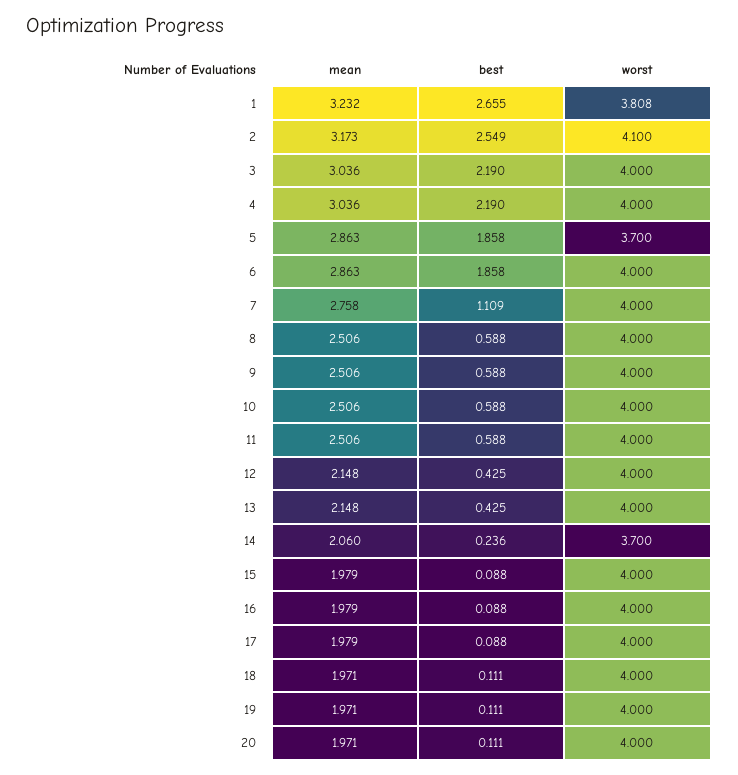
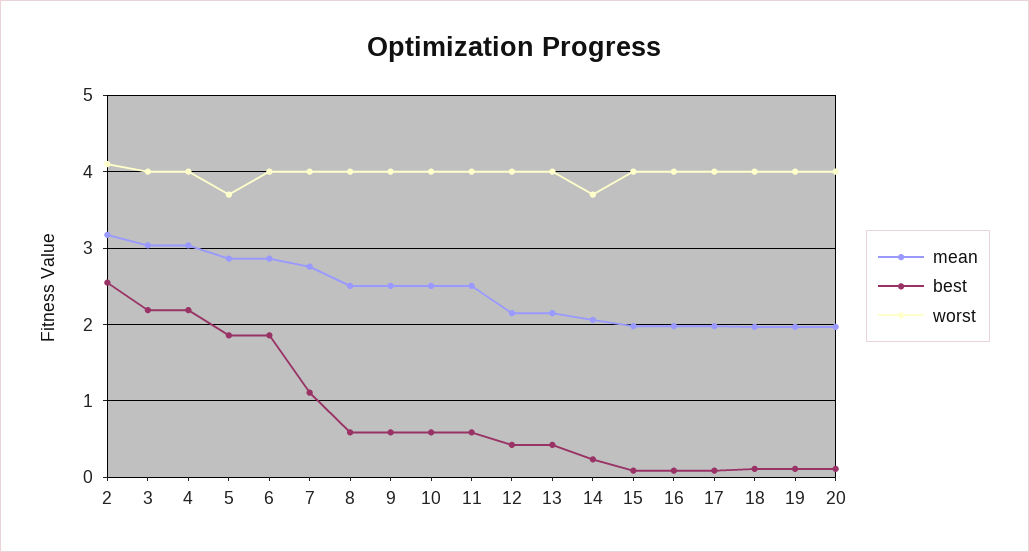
  {
    "mean": {
-     "1": 3.232,
      "2": 3.173,
      "3": 3.036,
      "4": 3.036,
      "5": 2.863,
      "6": 2.863,
      "7": 2.758,
      "8": 2.506,
      "9": 2.506,
      "10": 2.506,
      "11": 2.506,
      "12": 2.148,
      "13": 2.148,
      "14": 2.06,
      "15": 1.979,
      "16": 1.979,
      "17": 1.979,
      "18": 1.971,
      "19": 1.971,
      "20": 1.971
    },
    "best": {
-     "1": 2.655,
      "2": 2.549,
      "3": 2.19,
      "4": 2.19,
      "5": 1.858,
      "6": 1.858,
      "7": 1.109,
      "8": 0.588,
      "9": 0.588,
      "10": 0.588,
      "11": 0.588,
      "12": 0.425,
      "13": 0.425,
      "14": 0.236,
      "15": 0.088,
      "16": 0.088,
      "17": 0.088,
      "18": 0.111,
      "19": 0.111,
      "20": 0.111
    },
    "worst": {
-     "1": 3.808,
      "2": 4.1,
      "3": 4,
      "4": 4,
      "5": 3.7,
      "6": 4,
      "7": 4,
      "8": 4,
      "9": 4,
      "10": 4,
      "11": 4,
      "12": 4,
      "13": 4,
      "14": 3.7,
      "15": 4,
      "16": 4,
      "17": 4,
      "18": 4,
      "19": 4,
      "20": 4
    }
  }

